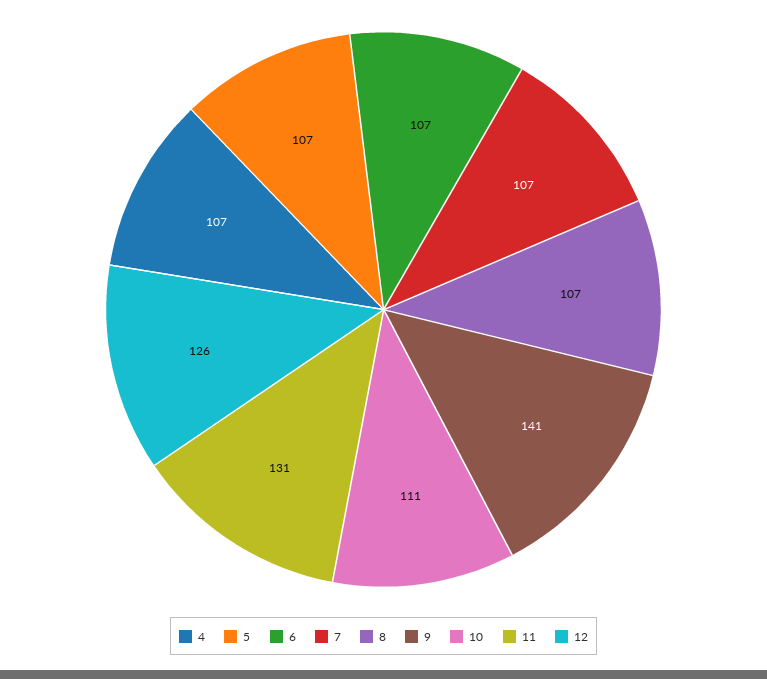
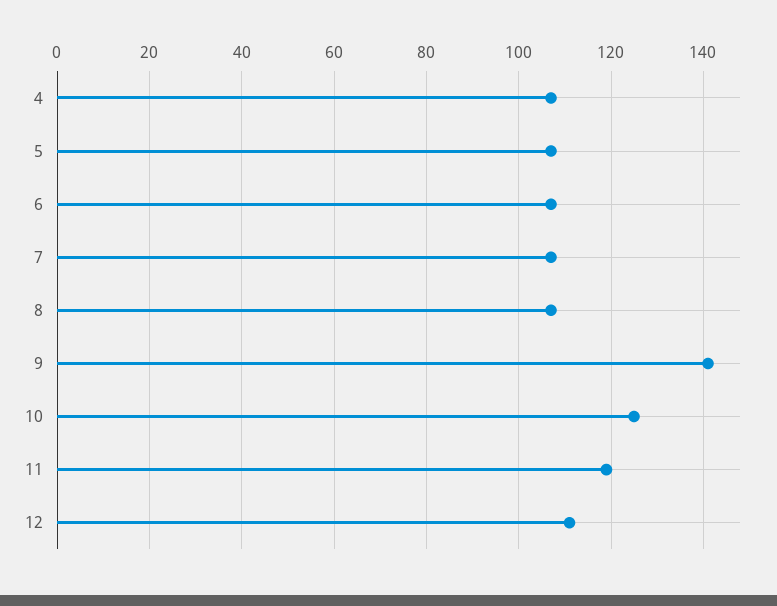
  {
    "4": 107,
    "5": 107,
    "6": 107,
    "7": 107,
    "8": 107,
    "9": 141,
-   "10": 111,
+   "10": 125,
-   "11": 131,
+   "11": 120,
-   "12": 126
+   "12": 110
  }

